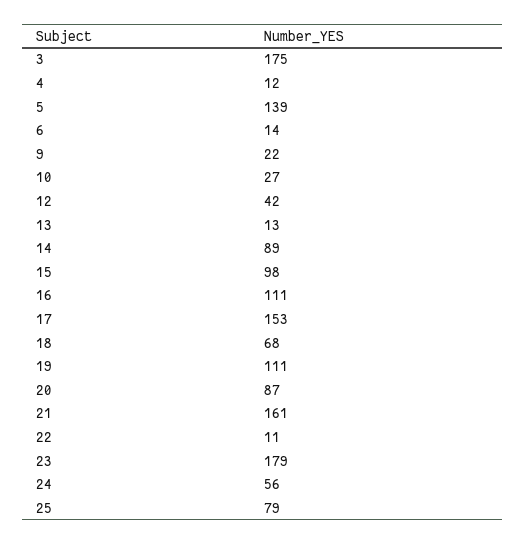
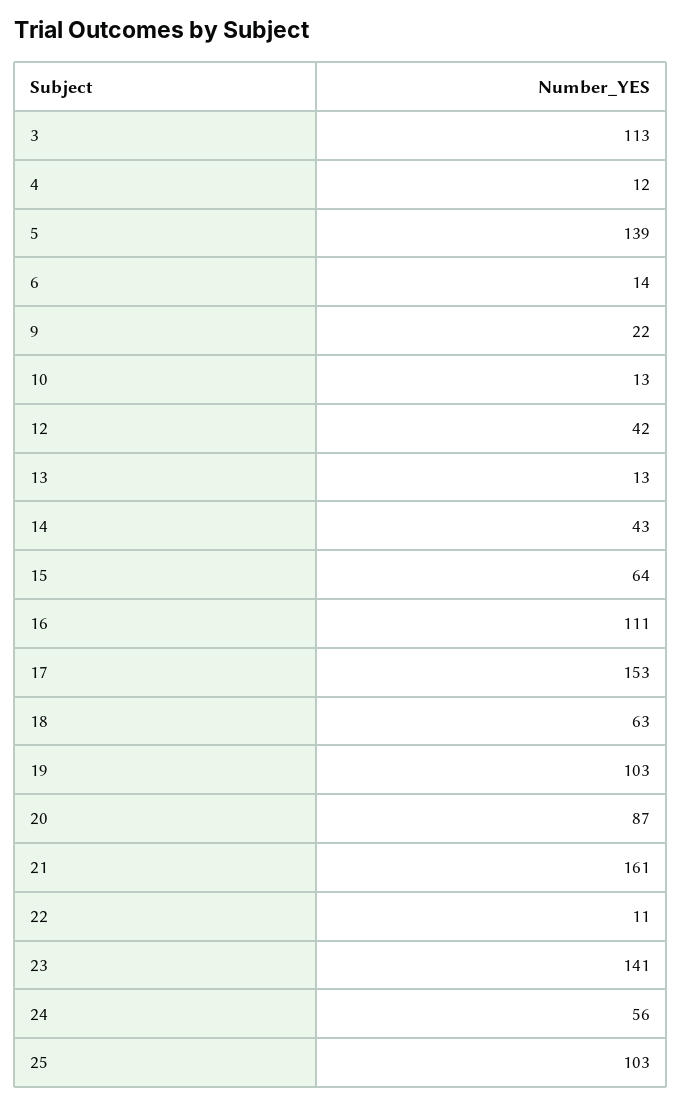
  {
-   "3": 175,
+   "3": 113,
    "4": 12,
    "5": 139,
    "6": 14,
    "9": 22,
-   "10": 27,
+   "10": 13,
    "12": 42,
    "13": 13,
-   "14": 89,
+   "14": 43,
-   "15": 98,
+   "15": 64,
    "16": 111,
    "17": 153,
-   "18": 68,
+   "18": 63,
-   "19": 111,
+   "19": 103,
    "20": 87,
    "21": 161,
    "22": 11,
-   "23": 179,
+   "23": 141,
    "24": 56,
-   "25": 79
+   "25": 103
  }

